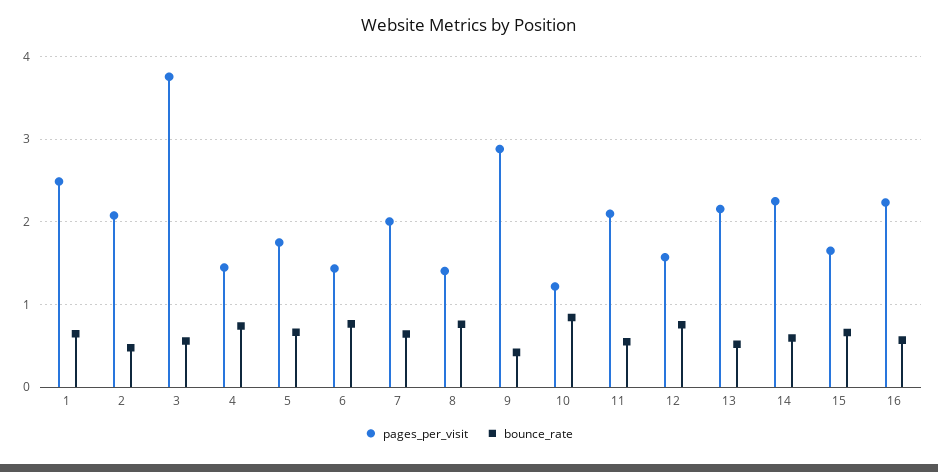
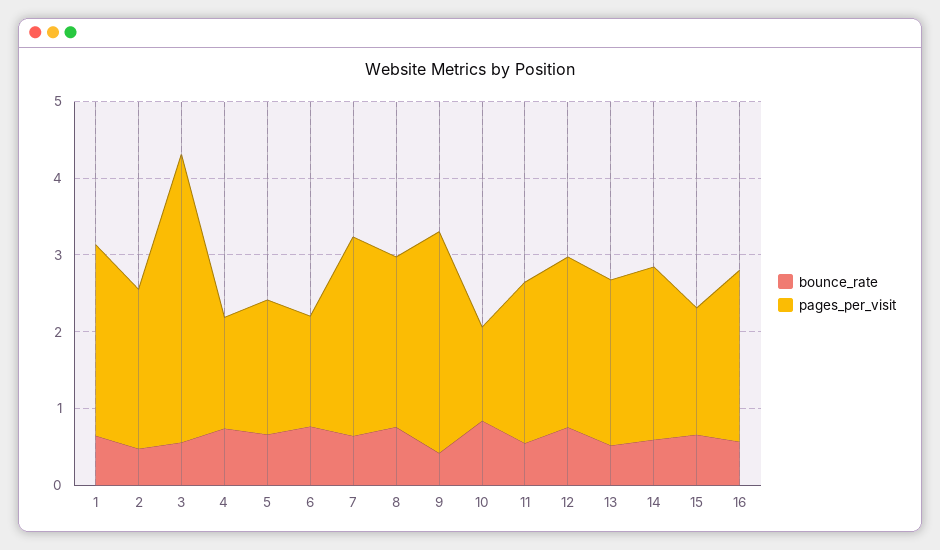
  {
    "pages_per_visit": {
      "1": 2.5,
      "2": 2.1,
      "3": 3.8,
      "4": 1.4,
      "5": 1.8,
      "6": 1.4,
-     "7": 2,
+     "7": 2.6,
-     "8": 1.4,
+     "8": 2.2,
      "9": 2.9,
      "10": 1.2,
      "11": 2.1,
-     "12": 1.6,
+     "12": 2.2,
      "13": 2.2,
      "14": 2.3,
      "15": 1.7,
      "16": 2.2
    },
    "bounce_rate": {
      "1": 0.6,
      "2": 0.5,
      "3": 0.6,
      "4": 0.7,
      "5": 0.7,
      "6": 0.8,
      "7": 0.6,
      "8": 0.8,
      "9": 0.4,
      "10": 0.8,
      "11": 0.5,
      "12": 0.8,
      "13": 0.5,
      "14": 0.6,
      "15": 0.7,
      "16": 0.6
    }
  }

